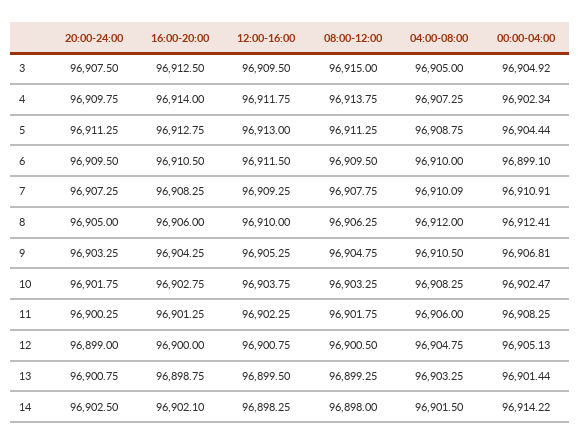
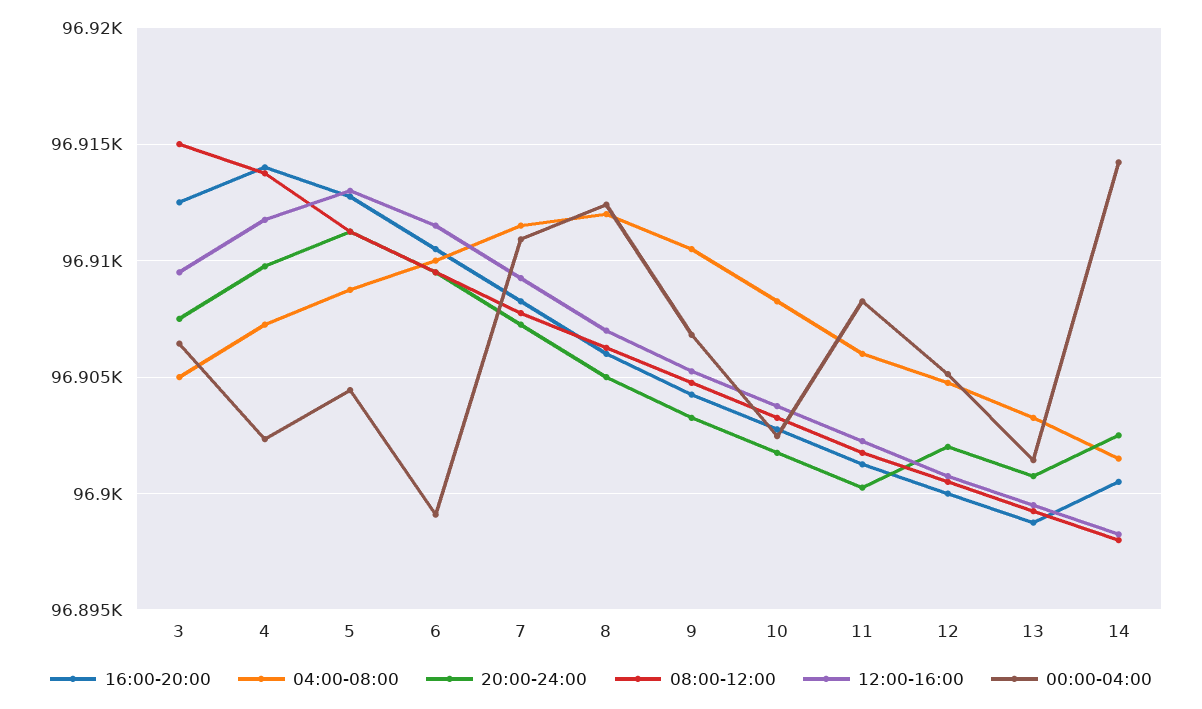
  {
    "20:00-24:00": {
      "3": 96907.5,
      "4": 96909.75,
      "5": 96911.25,
      "6": 96909.5,
      "7": 96907.25,
      "8": 96905,
      "9": 96903.25,
      "10": 96901.75,
      "11": 96900.25,
-     "12": 96899,
+     "12": 96902,
      "13": 96900.75,
      "14": 96902.5
    },
    "16:00-20:00": {
      "3": 96912.5,
      "4": 96914,
      "5": 96912.75,
      "6": 96910.5,
      "7": 96908.25,
      "8": 96906,
      "9": 96904.25,
      "10": 96902.75,
      "11": 96901.25,
      "12": 96900,
      "13": 96898.75,
-     "14": 96902.1
+     "14": 96900.5
    },
    "12:00-16:00": {
      "3": 96909.5,
      "4": 96911.75,
      "5": 96913,
      "6": 96911.5,
      "7": 96909.25,
-     "8": 96910,
+     "8": 96907,
      "9": 96905.25,
      "10": 96903.75,
      "11": 96902.25,
      "12": 96900.75,
      "13": 96899.5,
      "14": 96898.25
    },
    "08:00-12:00": {
      "3": 96915,
      "4": 96913.75,
      "5": 96911.25,
      "6": 96909.5,
      "7": 96907.75,
      "8": 96906.25,
      "9": 96904.75,
      "10": 96903.25,
      "11": 96901.75,
      "12": 96900.5,
      "13": 96899.25,
      "14": 96898
    },
    "04:00-08:00": {
      "3": 96905,
      "4": 96907.25,
      "5": 96908.75,
      "6": 96910,
-     "7": 96910.09,
+     "7": 96911.5,
      "8": 96912,
      "9": 96910.5,
      "10": 96908.25,
      "11": 96906,
      "12": 96904.75,
      "13": 96903.25,
      "14": 96901.5
    },
    "00:00-04:00": {
-     "3": 96904.92,
+     "3": 96906.5,
      "4": 96902.34,
      "5": 96904.44,
      "6": 96899.1,
      "7": 96910.91,
      "8": 96912.41,
      "9": 96906.81,
      "10": 96902.47,
      "11": 96908.25,
      "12": 96905.13,
      "13": 96901.44,
      "14": 96914.22
    }
  }

